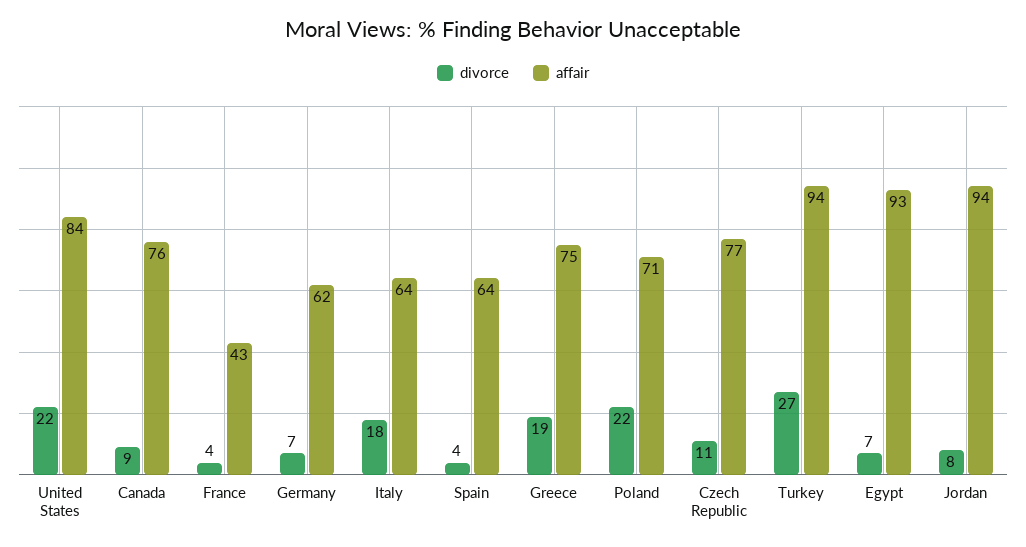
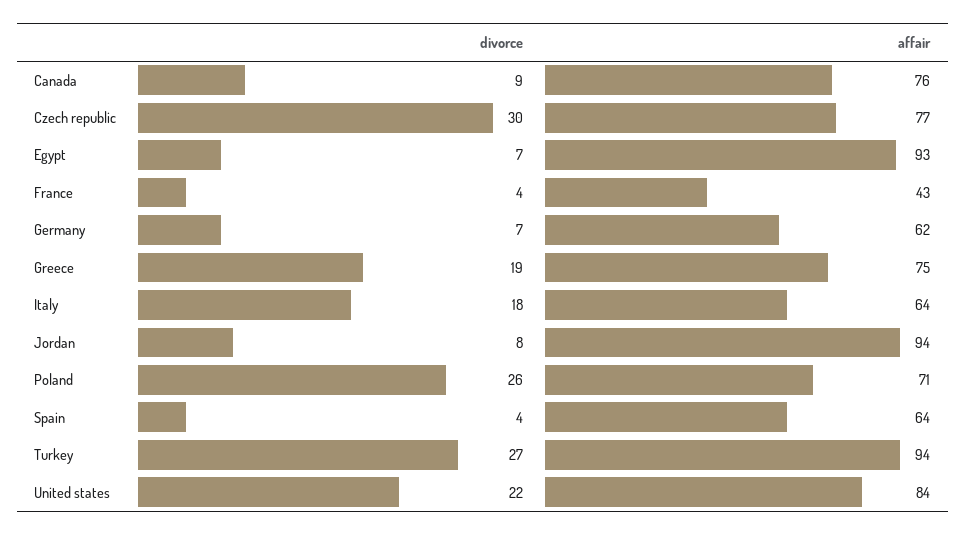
  {
    "divorce": {
      "United States": 22,
      "Canada": 9,
      "France": 4,
      "Germany": 7,
      "Italy": 18,
      "Spain": 4,
      "Greece": 19,
-     "Poland": 22,
+     "Poland": 26,
-     "Czech Republic": 11,
+     "Czech Republic": 30,
      "Turkey": 27,
      "Egypt": 7,
      "Jordan": 8
    },
    "affair": {
      "United States": 84,
      "Canada": 76,
      "France": 43,
      "Germany": 62,
      "Italy": 64,
      "Spain": 64,
      "Greece": 75,
      "Poland": 71,
      "Czech Republic": 77,
      "Turkey": 94,
      "Egypt": 93,
      "Jordan": 94
    }
  }

